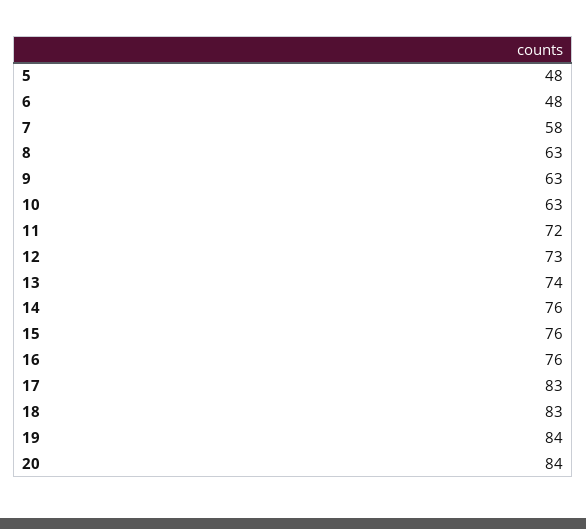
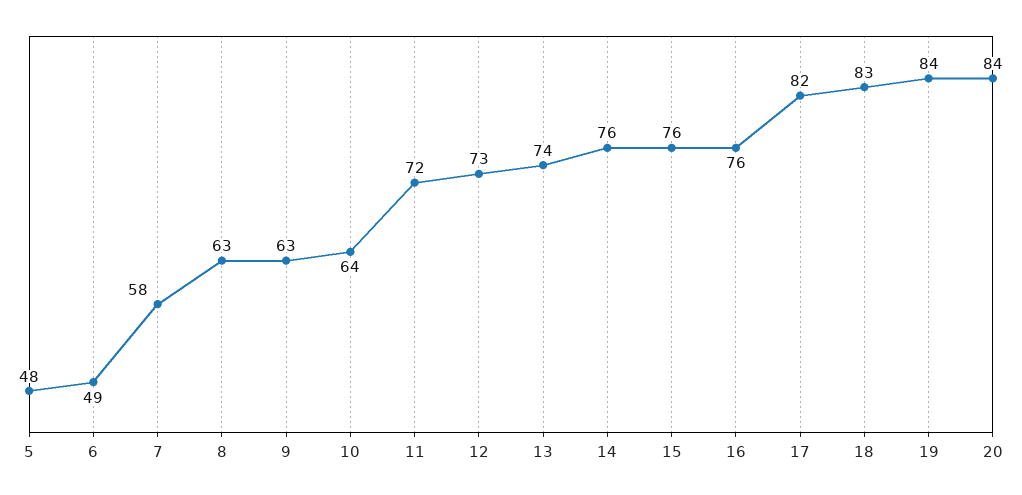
  {
    "5": 48,
-   "6": 48,
+   "6": 49,
    "7": 58,
    "8": 63,
    "9": 63,
-   "10": 63,
+   "10": 64,
    "11": 72,
    "12": 73,
    "13": 74,
    "14": 76,
    "15": 76,
    "16": 76,
-   "17": 83,
+   "17": 82,
    "18": 83,
    "19": 84,
    "20": 84
  }

